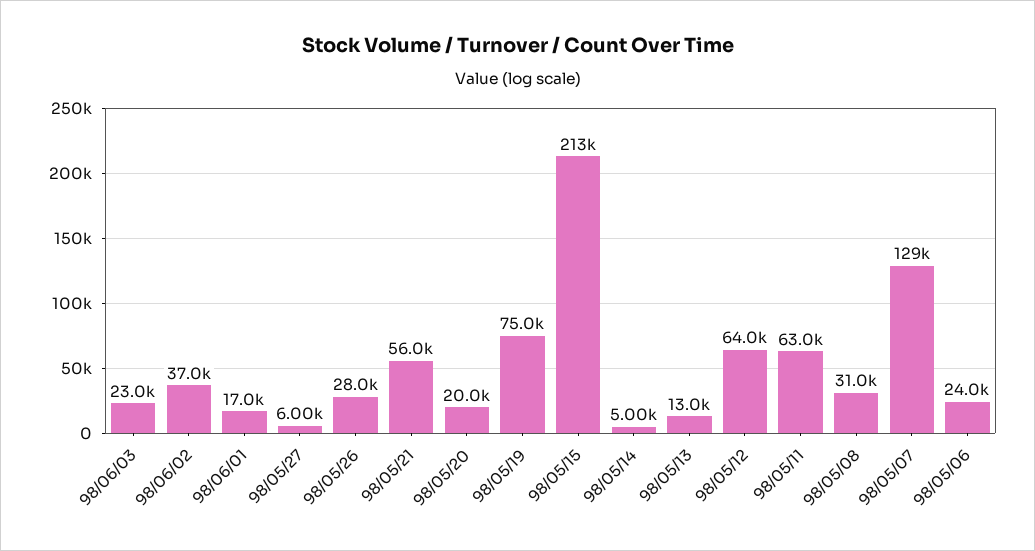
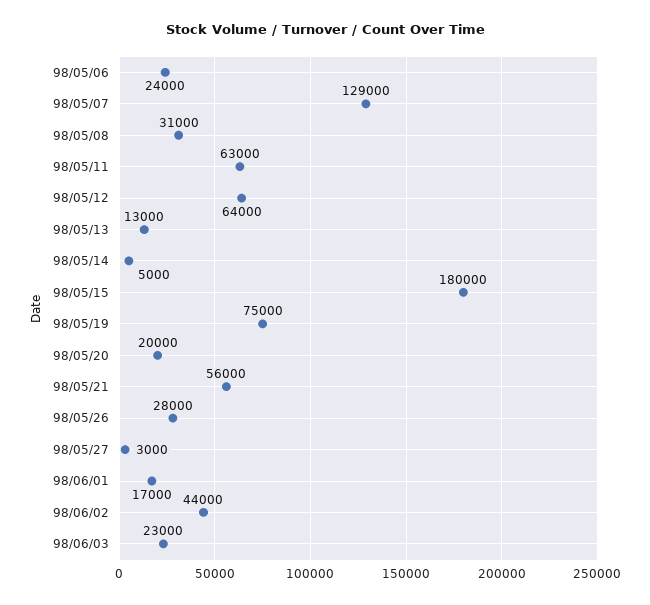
  {
    "98/06/03": 23000,
-   "98/06/02": 37000,
+   "98/06/02": 44000,
    "98/06/01": 17000,
-   "98/05/27": 6000,
+   "98/05/27": 3000,
    "98/05/26": 28000,
    "98/05/21": 56000,
    "98/05/20": 20000,
    "98/05/19": 75000,
-   "98/05/15": 213000,
+   "98/05/15": 180000,
    "98/05/14": 5000,
    "98/05/13": 13000,
    "98/05/12": 64000,
    "98/05/11": 63000,
    "98/05/08": 31000,
    "98/05/07": 129000,
    "98/05/06": 24000
  }

